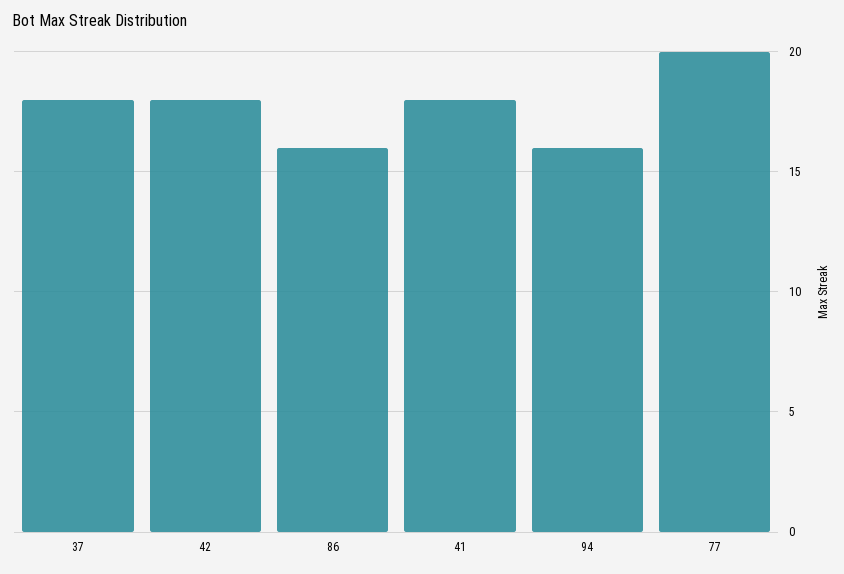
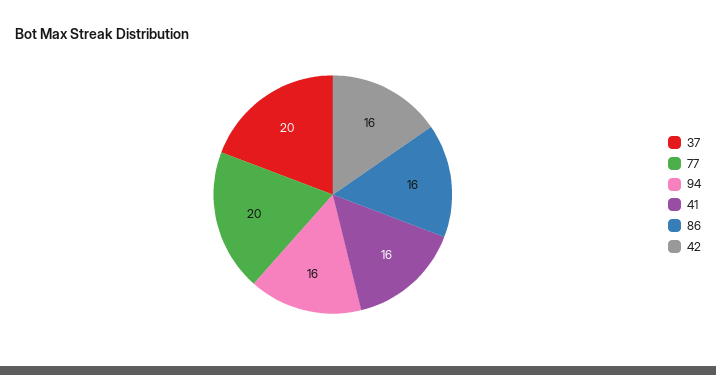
  {
-   "37": 18,
+   "37": 20,
-   "42": 18,
+   "42": 16,
    "86": 16,
-   "41": 18,
+   "41": 16,
    "94": 16,
    "77": 20
  }

